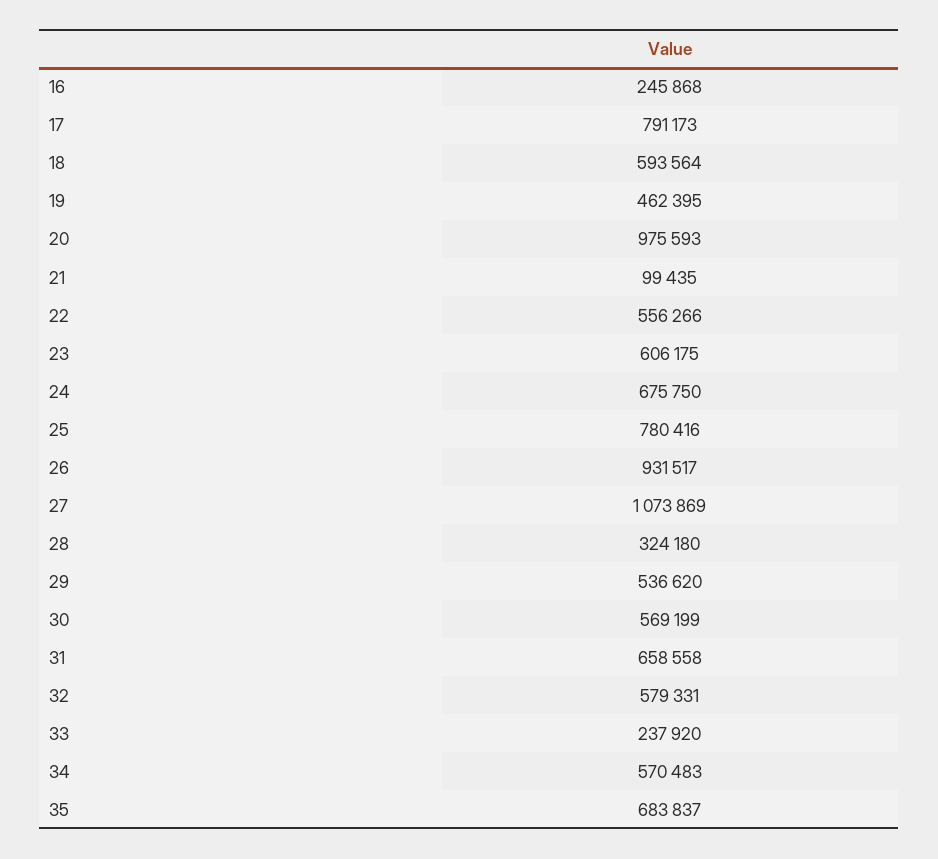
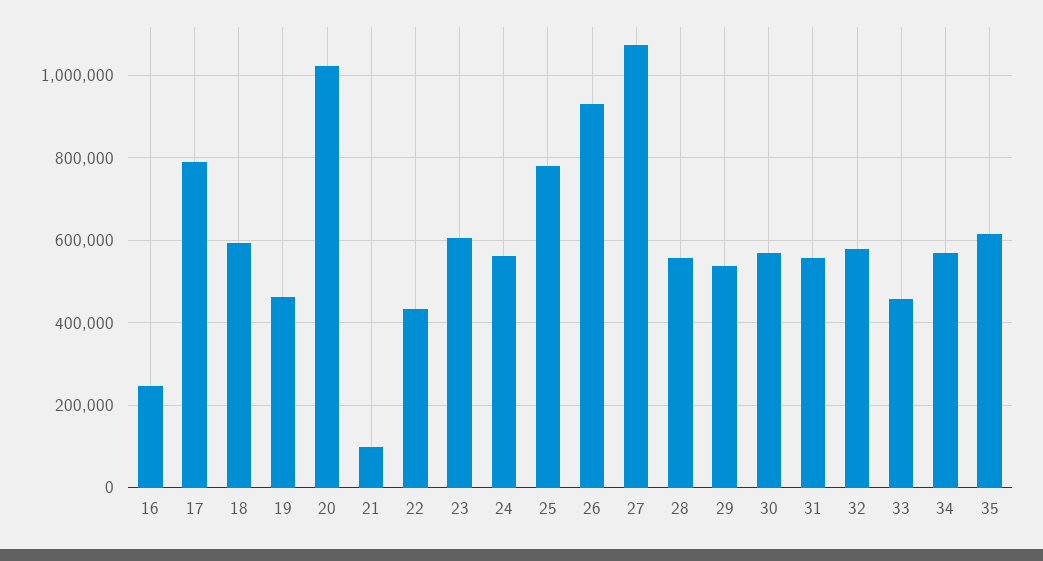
  {
    "16": 245868,
    "17": 791173,
    "18": 593564,
    "19": 462395,
-   "20": 975593,
+   "20": 1020000,
    "21": 99435,
-   "22": 556266,
+   "22": 440000,
    "23": 606175,
-   "24": 675750,
+   "24": 560000,
    "25": 780416,
    "26": 931517,
    "27": 1073869,
-   "28": 324180,
+   "28": 560000,
    "29": 536620,
    "30": 569199,
-   "31": 658558,
+   "31": 560000,
    "32": 579331,
-   "33": 237920,
+   "33": 460000,
    "34": 570483,
-   "35": 683837
+   "35": 620000
  }

